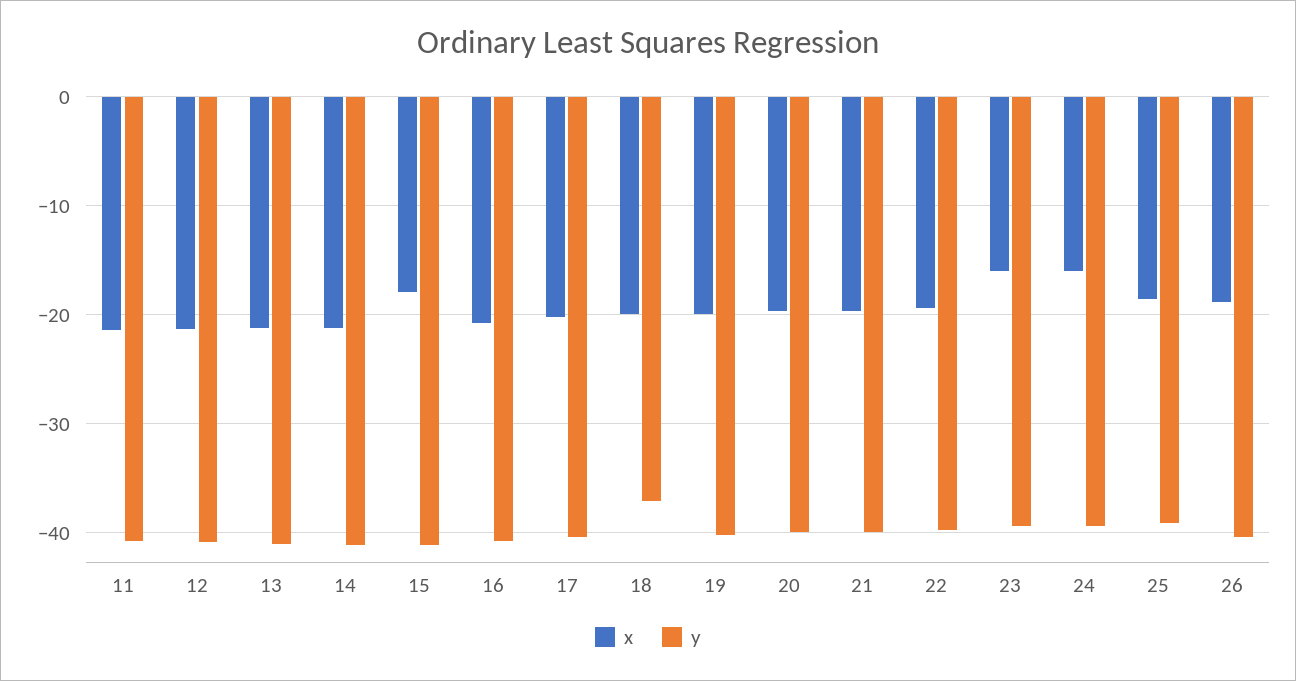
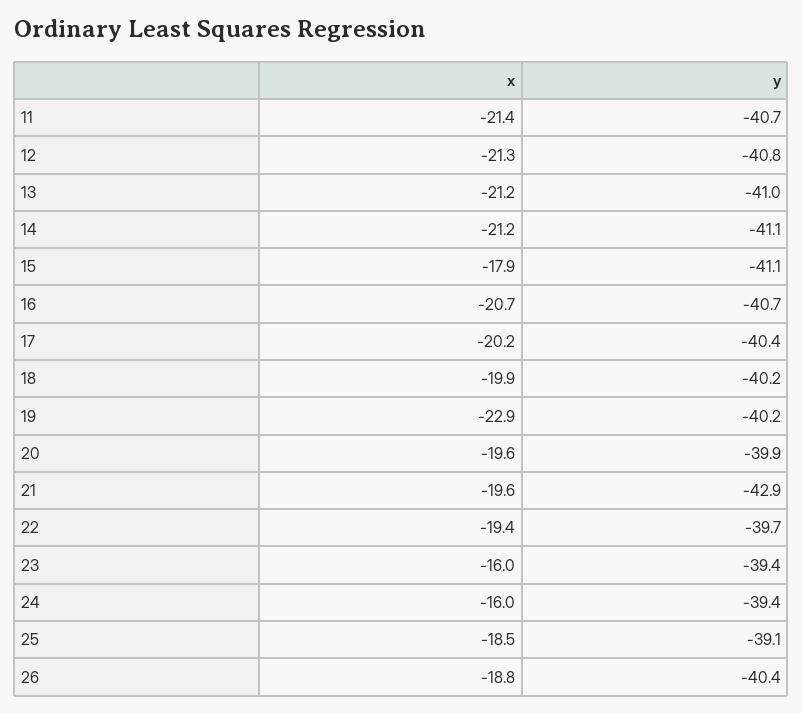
  {
    "x": {
      "11": -21.4,
      "12": -21.3,
      "13": -21.2,
      "14": -21.2,
      "15": -17.9,
      "16": -20.7,
      "17": -20.2,
      "18": -19.9,
-     "19": -20,
+     "19": -22.9,
      "20": -19.6,
      "21": -19.6,
      "22": -19.4,
      "23": -16,
      "24": -16,
      "25": -18.5,
      "26": -18.8
    },
    "y": {
      "11": -40.7,
      "12": -40.8,
      "13": -41,
      "14": -41.1,
      "15": -41.1,
      "16": -40.7,
      "17": -40.4,
-     "18": -37,
+     "18": -40.2,
      "19": -40.2,
      "20": -39.9,
-     "21": -40,
+     "21": -42.9,
      "22": -39.7,
      "23": -39.4,
      "24": -39.4,
      "25": -39.1,
      "26": -40.4
    }
  }

